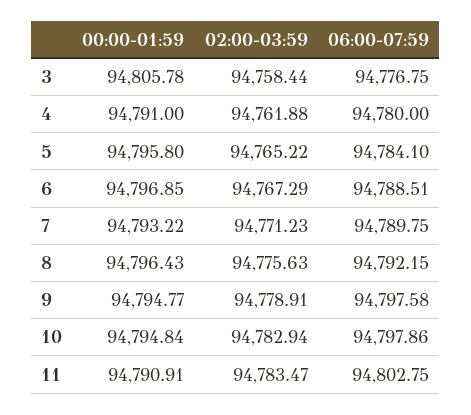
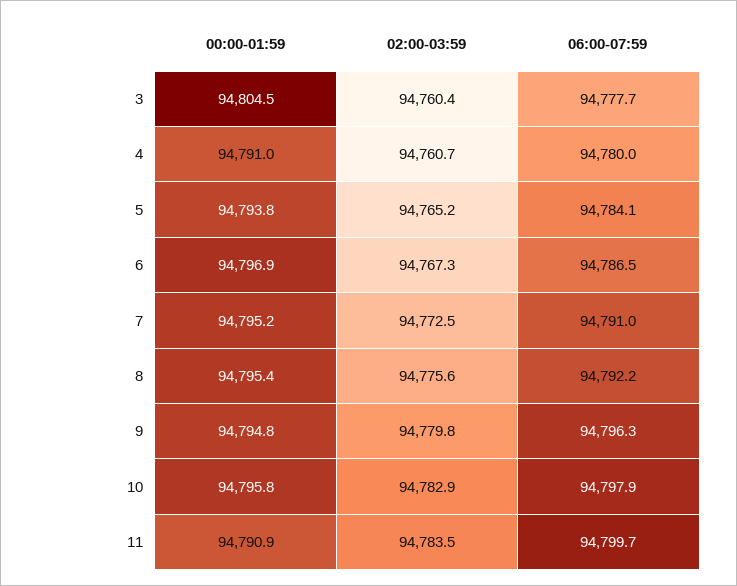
  {
    "00:00-01:59": {
-     "3": 94805.78,
+     "3": 94804.5,
      "4": 94791,
-     "5": 94795.8,
+     "5": 94793.8,
      "6": 94796.85,
-     "7": 94793.22,
+     "7": 94795.2,
-     "8": 94796.43,
+     "8": 94795.4,
      "9": 94794.77,
-     "10": 94794.84,
+     "10": 94795.8,
      "11": 94790.91
    },
    "02:00-03:59": {
-     "3": 94758.44,
+     "3": 94760.4,
-     "4": 94761.88,
+     "4": 94760.7,
      "5": 94765.22,
      "6": 94767.29,
-     "7": 94771.23,
+     "7": 94772.5,
      "8": 94775.63,
-     "9": 94778.91,
+     "9": 94779.8,
      "10": 94782.94,
      "11": 94783.47
    },
    "06:00-07:59": {
-     "3": 94776.75,
+     "3": 94777.7,
      "4": 94780,
      "5": 94784.1,
-     "6": 94788.51,
+     "6": 94786.5,
-     "7": 94789.75,
+     "7": 94791,
      "8": 94792.15,
-     "9": 94797.58,
+     "9": 94796.3,
      "10": 94797.86,
-     "11": 94802.75
+     "11": 94799.7
    }
  }

